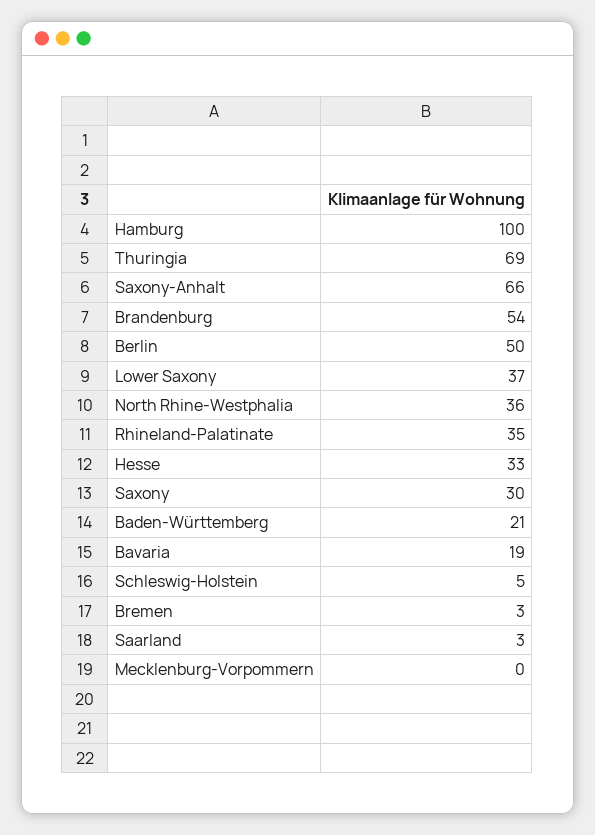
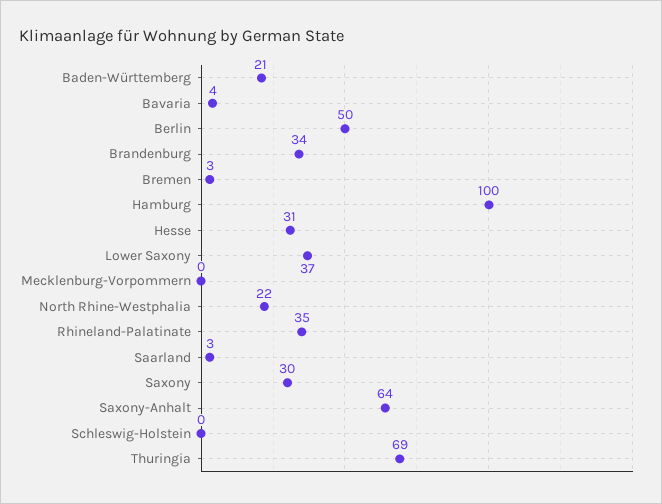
  {
    "Hamburg": 100,
    "Thuringia": 69,
-   "Saxony-Anhalt": 66,
+   "Saxony-Anhalt": 64,
-   "Brandenburg": 54,
+   "Brandenburg": 34,
    "Berlin": 50,
    "Lower Saxony": 37,
-   "North Rhine-Westphalia": 36,
+   "North Rhine-Westphalia": 22,
    "Rhineland-Palatinate": 35,
-   "Hesse": 33,
+   "Hesse": 31,
    "Saxony": 30,
    "Baden-Württemberg": 21,
-   "Bavaria": 19,
+   "Bavaria": 4,
-   "Schleswig-Holstein": 5,
+   "Schleswig-Holstein": 0,
    "Bremen": 3,
    "Saarland": 3,
    "Mecklenburg-Vorpommern": 0
  }

